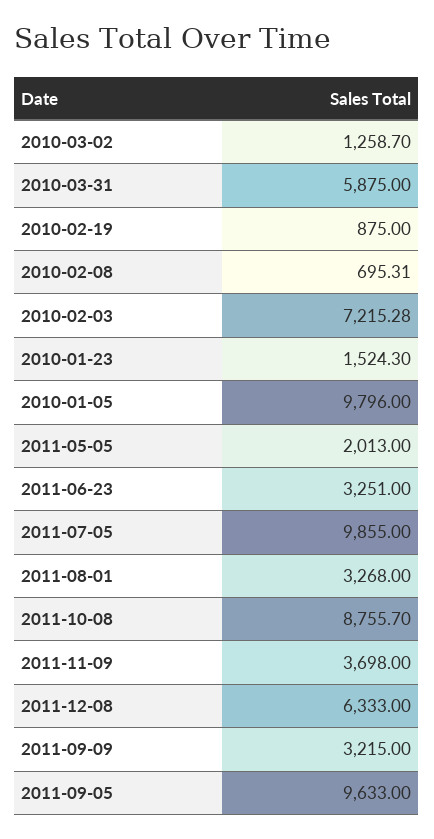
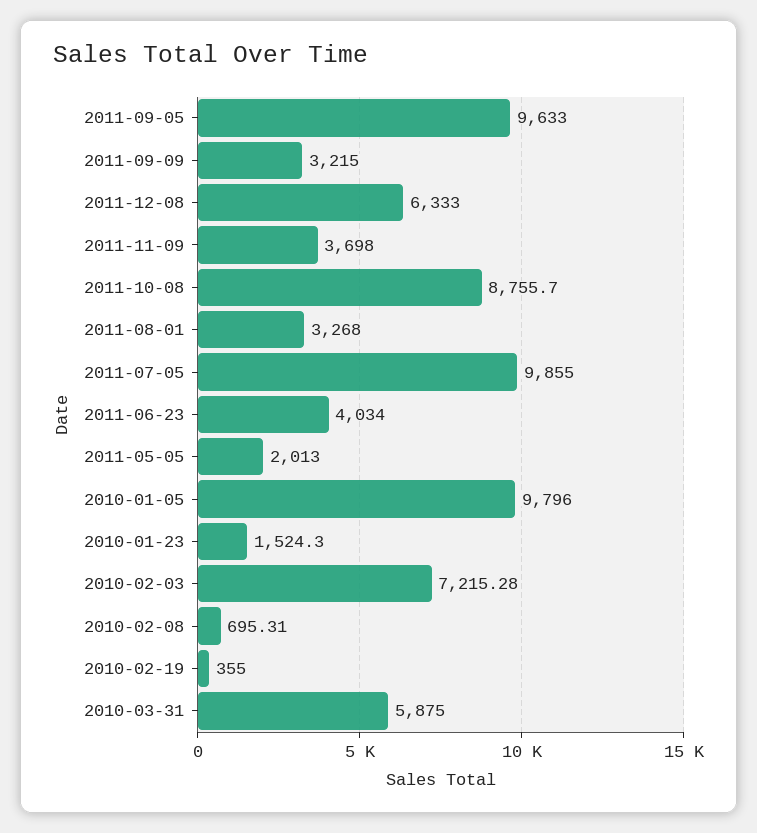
  {
-   "2010-03-02": 1258.7,
    "2010-03-31": 5875,
-   "2010-02-19": 875,
+   "2010-02-19": 355,
    "2010-02-08": 695.31,
    "2010-02-03": 7215.28,
    "2010-01-23": 1524.3,
    "2010-01-05": 9796,
    "2011-05-05": 2013,
-   "2011-06-23": 3251,
+   "2011-06-23": 4034,
    "2011-07-05": 9855,
    "2011-08-01": 3268,
    "2011-10-08": 8755.7,
    "2011-11-09": 3698,
    "2011-12-08": 6333,
    "2011-09-09": 3215,
    "2011-09-05": 9633
  }

